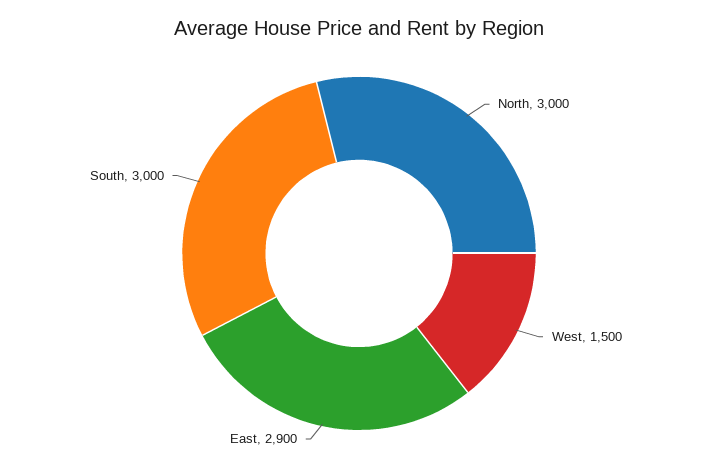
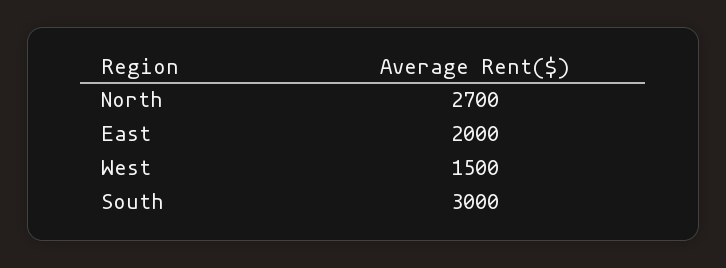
  {
-   "North": 3000,
+   "North": 2700,
    "West": 1500,
-   "East": 2900,
+   "East": 2000,
    "South": 3000
  }

